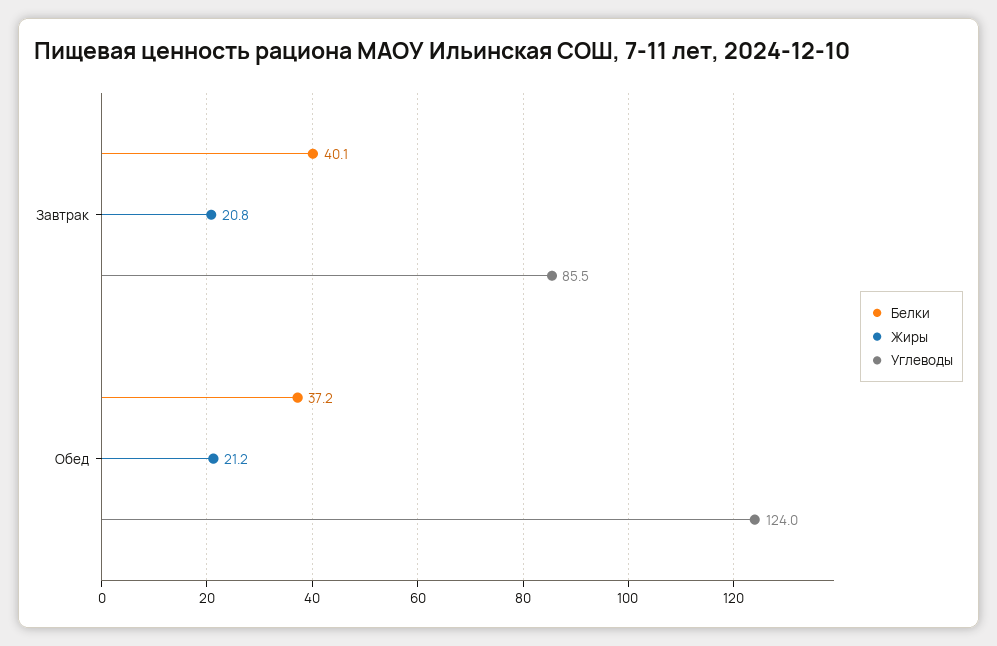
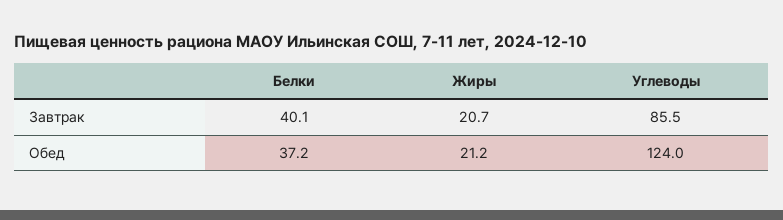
  {
    "Белки": {
      "Завтрак": 40.1,
      "Обед": 37.2
    },
    "Жиры": {
-     "Завтрак": 20.8,
+     "Завтрак": 20.7,
      "Обед": 21.2
    },
    "Углеводы": {
      "Завтрак": 85.5,
      "Обед": 124
    }
  }

